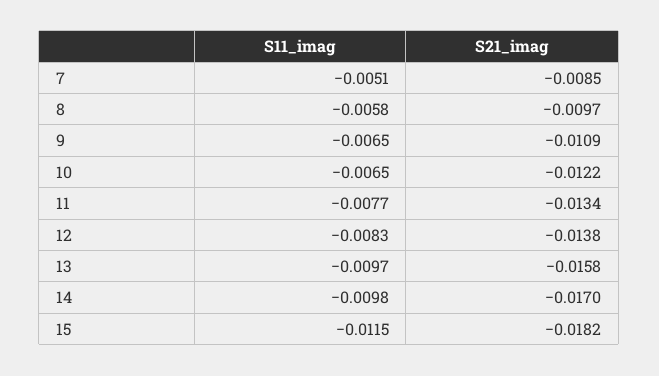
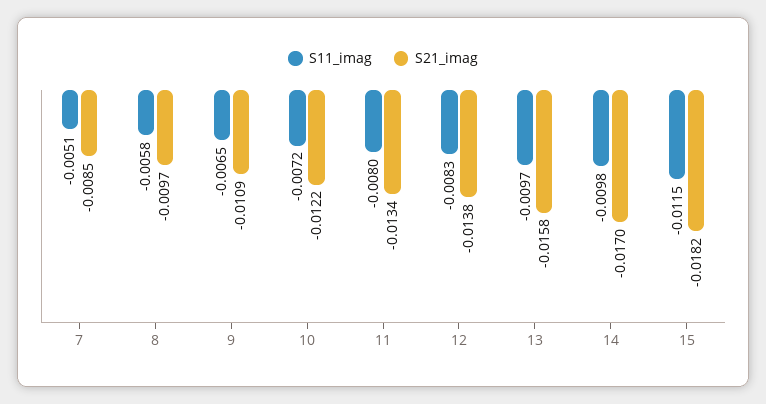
  {
    "S11_imag": {
      "7": -0.0051,
      "8": -0.0058,
      "9": -0.0065,
-     "10": -0.0065,
+     "10": -0.0072,
-     "11": -0.0077,
+     "11": -0.008,
      "12": -0.0083,
      "13": -0.0097,
      "14": -0.0098,
      "15": -0.0115
    },
    "S21_imag": {
      "7": -0.0085,
      "8": -0.0097,
      "9": -0.0109,
      "10": -0.0122,
      "11": -0.0134,
      "12": -0.0138,
      "13": -0.0158,
      "14": -0.017,
      "15": -0.0182
    }
  }

